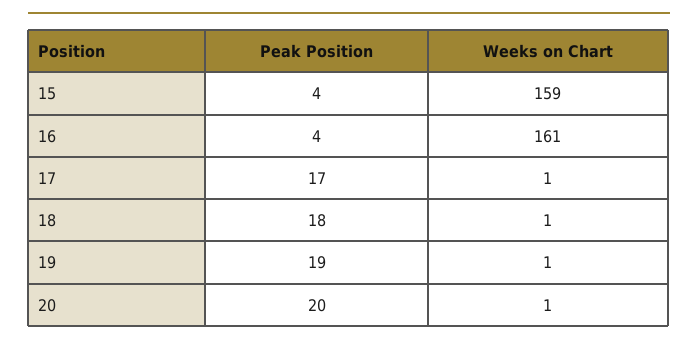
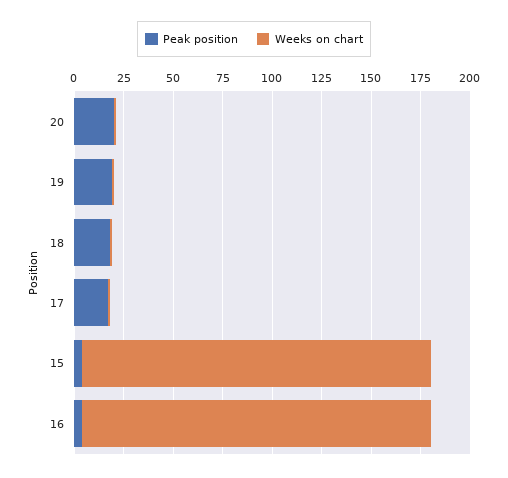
  {
    "Peak Position": {
      "15": 4,
      "16": 4,
      "17": 17,
      "18": 18,
      "19": 19,
      "20": 20
    },
    "Weeks on Chart": {
-     "15": 159,
+     "15": 175,
-     "16": 161,
+     "16": 175,
      "17": 1,
      "18": 1,
      "19": 1,
      "20": 1
    }
  }

